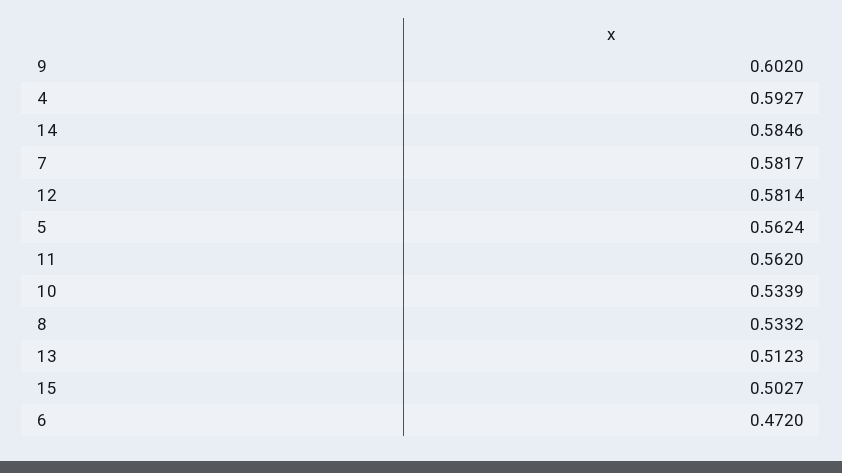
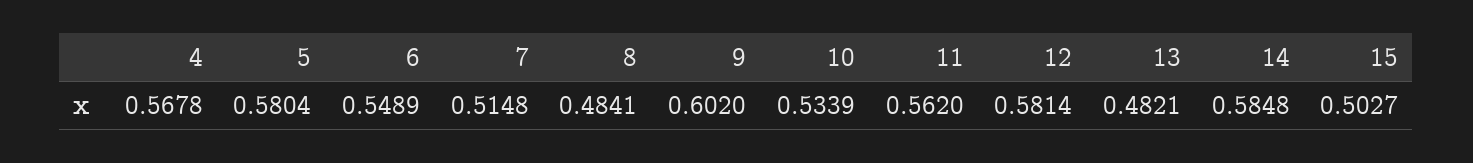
  {
    "9": 0.602,
-   "4": 0.5927,
+   "4": 0.5678,
-   "14": 0.5846,
+   "14": 0.5848,
-   "7": 0.5817,
+   "7": 0.5148,
    "12": 0.5814,
-   "5": 0.5624,
+   "5": 0.5804,
    "11": 0.562,
    "10": 0.5339,
-   "8": 0.5332,
+   "8": 0.4841,
-   "13": 0.5123,
+   "13": 0.4821,
    "15": 0.5027,
-   "6": 0.472
+   "6": 0.5489
  }

